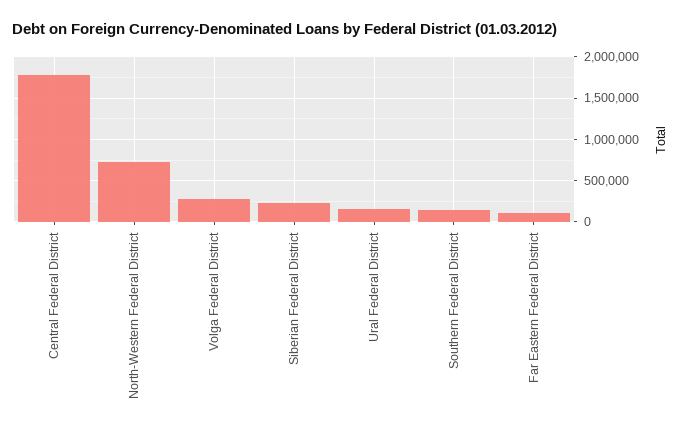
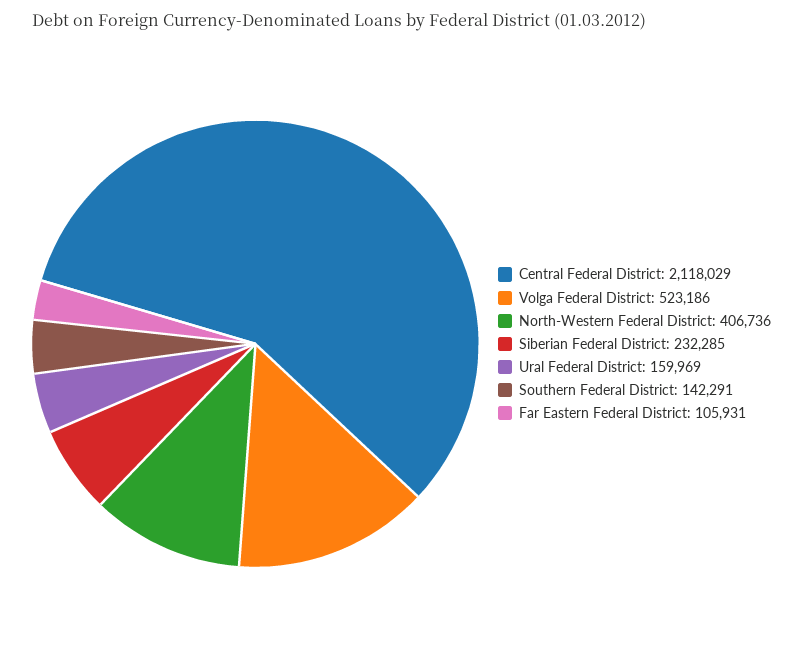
  {
-   "Central Federal District": 1800000,
+   "Central Federal District": 2118029,
-   "North-Western Federal District": 700000,
+   "North-Western Federal District": 406736,
-   "Volga Federal District": 300000,
+   "Volga Federal District": 523186,
    "Siberian Federal District": 232285,
    "Ural Federal District": 159969,
    "Southern Federal District": 142291,
    "Far Eastern Federal District": 105931
  }

